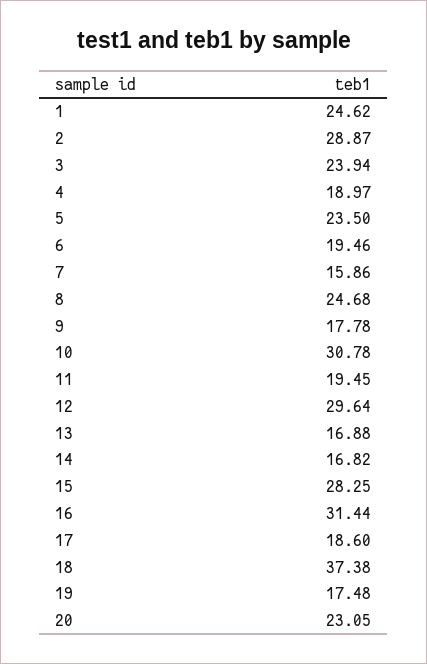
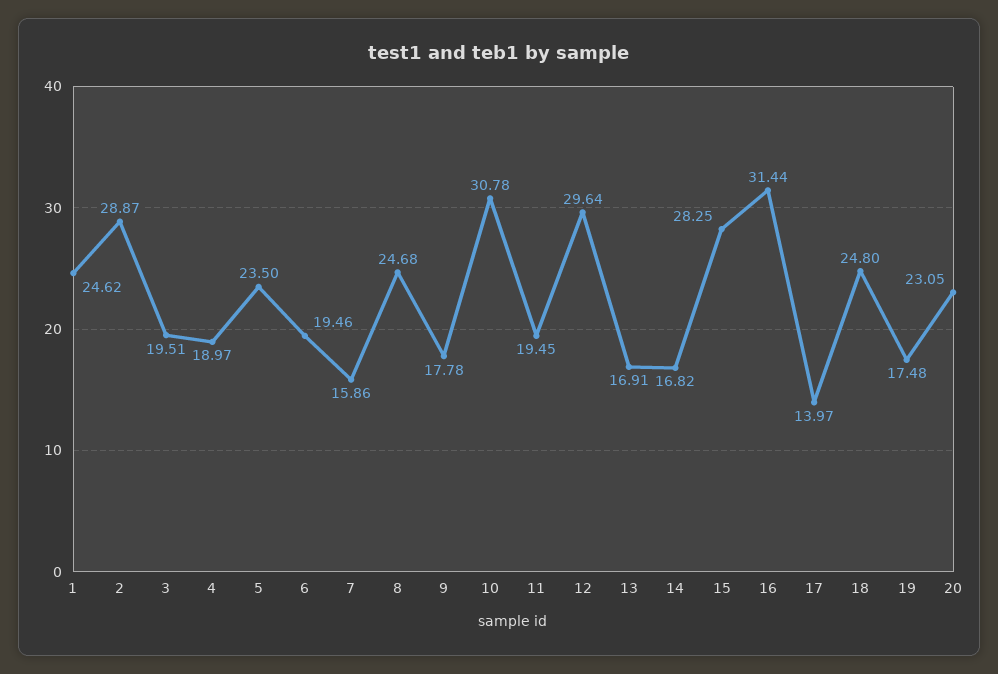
  {
    "1": 24.62,
    "2": 28.87,
-   "3": 23.94,
+   "3": 19.51,
    "4": 18.97,
    "5": 23.5,
    "6": 19.46,
    "7": 15.86,
    "8": 24.68,
    "9": 17.78,
    "10": 30.78,
    "11": 19.45,
    "12": 29.64,
-   "13": 16.88,
+   "13": 16.91,
    "14": 16.82,
    "15": 28.25,
    "16": 31.44,
-   "17": 18.6,
+   "17": 13.97,
-   "18": 37.38,
+   "18": 24.8,
    "19": 17.48,
    "20": 23.05
  }

